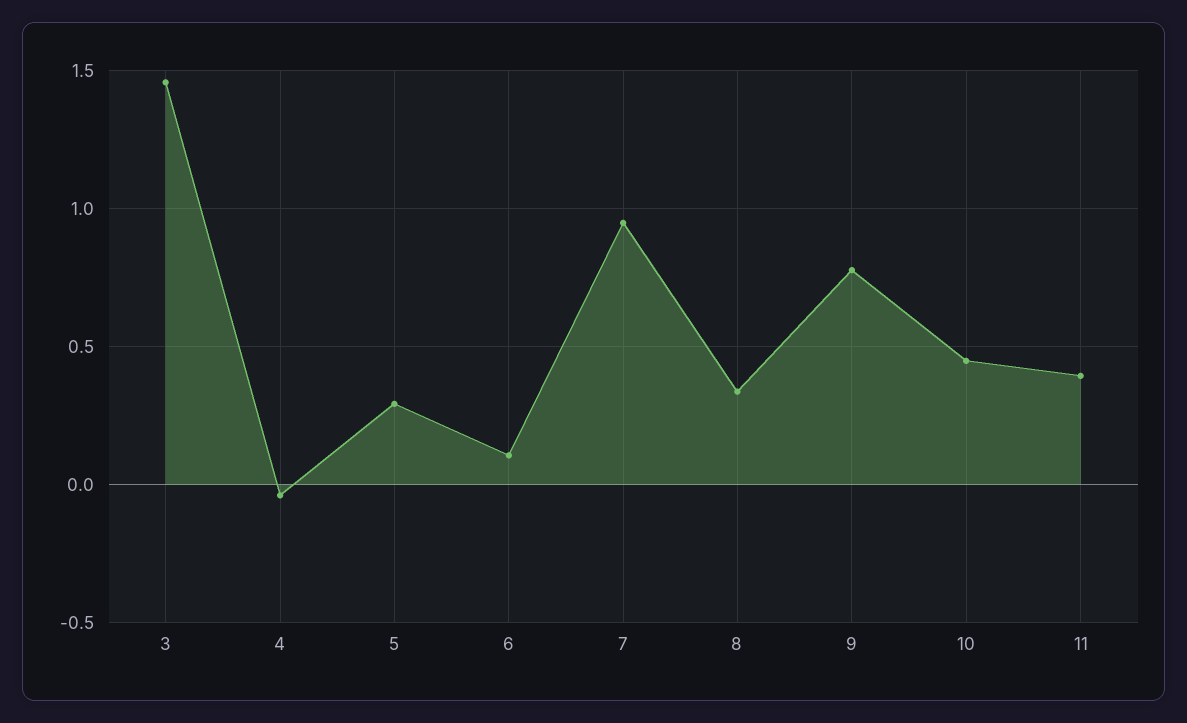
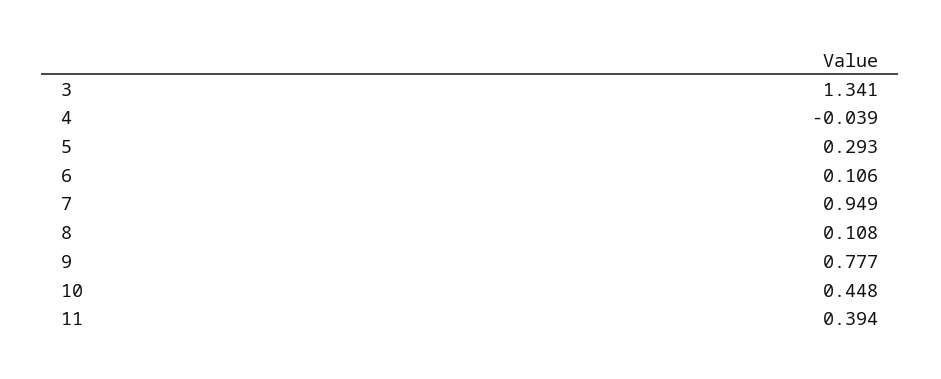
  {
-   "3": 1.45,
+   "3": 1.341,
    "4": -0.039,
    "5": 0.293,
    "6": 0.106,
    "7": 0.949,
-   "8": 0.35,
+   "8": 0.108,
    "9": 0.777,
    "10": 0.448,
    "11": 0.394
  }

